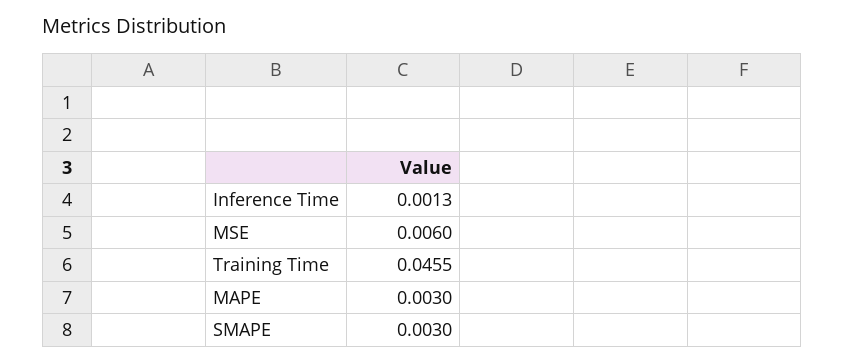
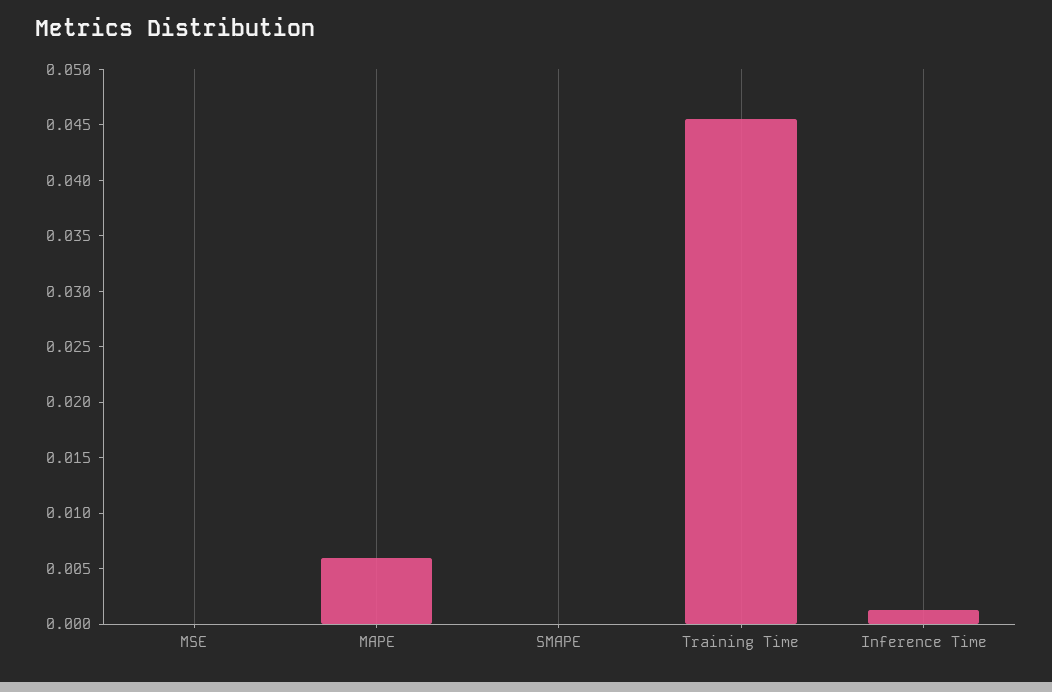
  {
    "Inference Time": 0.0013,
-   "MSE": 0.006,
+   "MSE": 0,
    "Training Time": 0.0455,
-   "MAPE": 0.003,
+   "MAPE": 0.006,
-   "SMAPE": 0.003
+   "SMAPE": 0
  }

